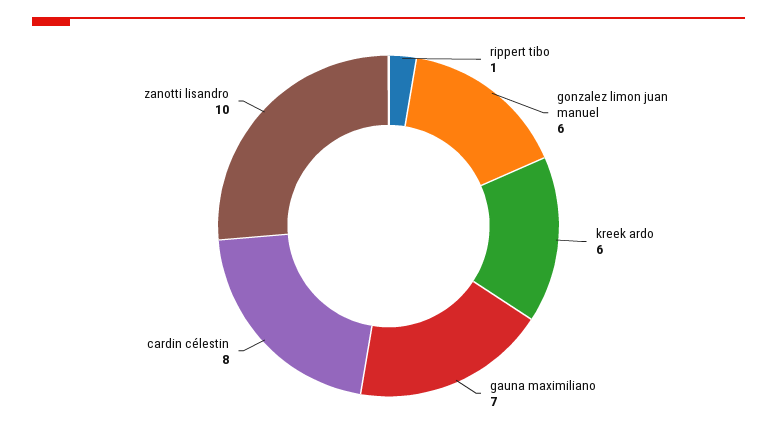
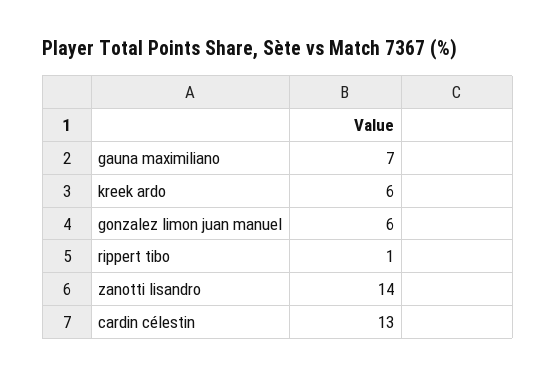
  {
    "rippert tibo": 1,
    "gonzalez limon juan manuel": 6,
    "kreek ardo": 6,
    "gauna maximiliano": 7,
-   "cardin célestin": 8,
+   "cardin célestin": 13,
-   "zanotti lisandro": 10
+   "zanotti lisandro": 14
  }

